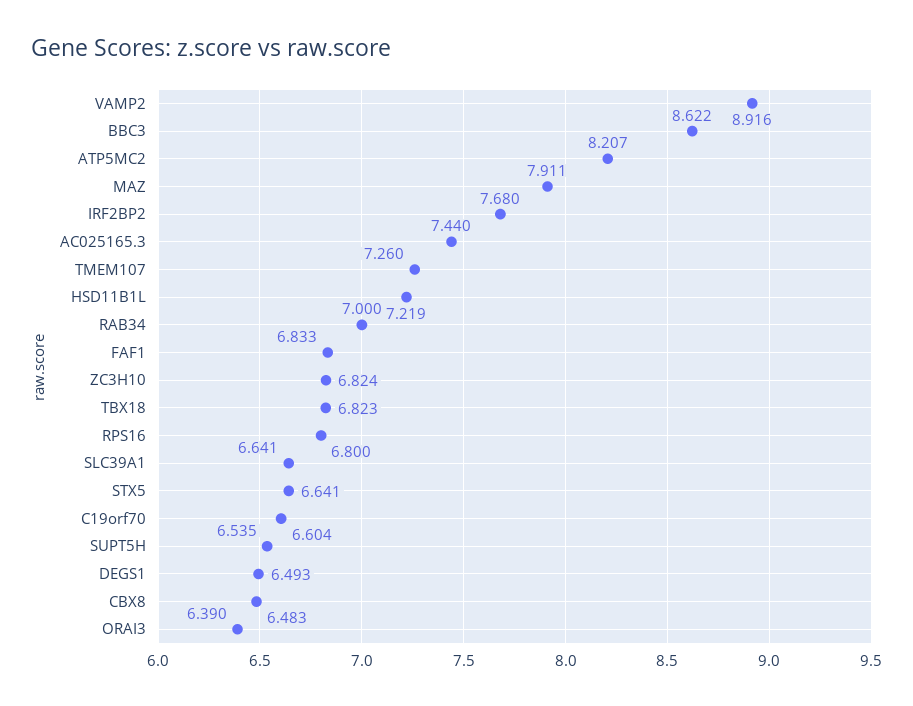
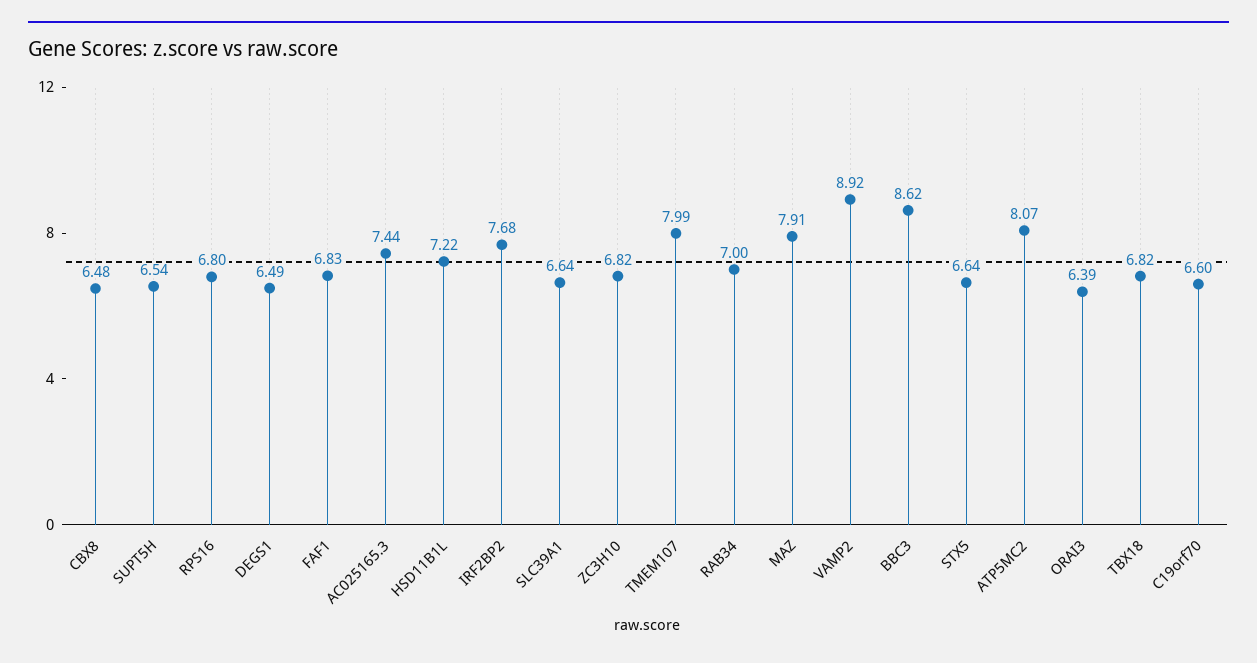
  {
    "VAMP2": 8.916,
    "BBC3": 8.622,
-   "ATP5MC2": 8.207,
+   "ATP5MC2": 8.07,
    "MAZ": 7.911,
    "IRF2BP2": 7.68,
    "AC025165.3": 7.44,
-   "TMEM107": 7.26,
+   "TMEM107": 7.99,
    "HSD11B1L": 7.219,
    "RAB34": 7,
    "FAF1": 6.833,
    "ZC3H10": 6.824,
    "TBX18": 6.823,
    "RPS16": 6.8,
    "SLC39A1": 6.641,
    "STX5": 6.641,
    "C19orf70": 6.604,
    "SUPT5H": 6.535,
    "DEGS1": 6.493,
    "CBX8": 6.483,
    "ORAI3": 6.39
  }

